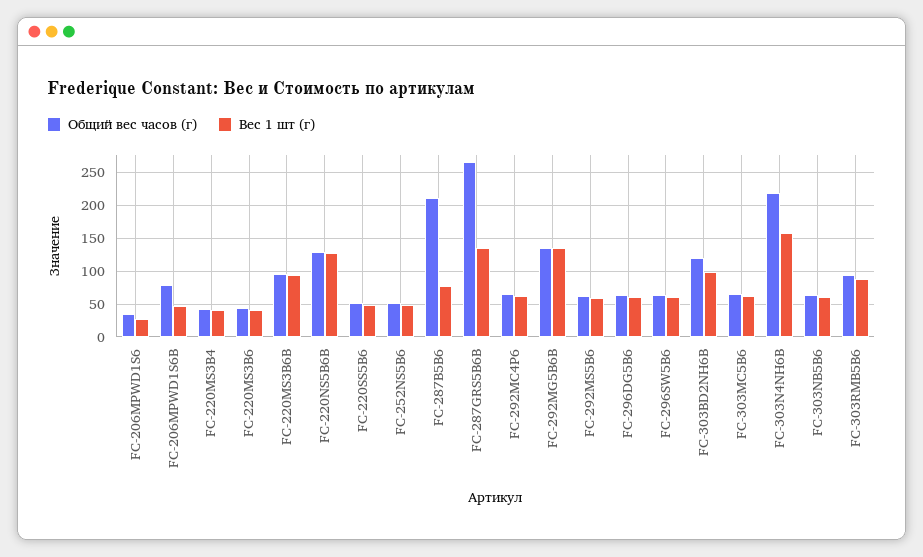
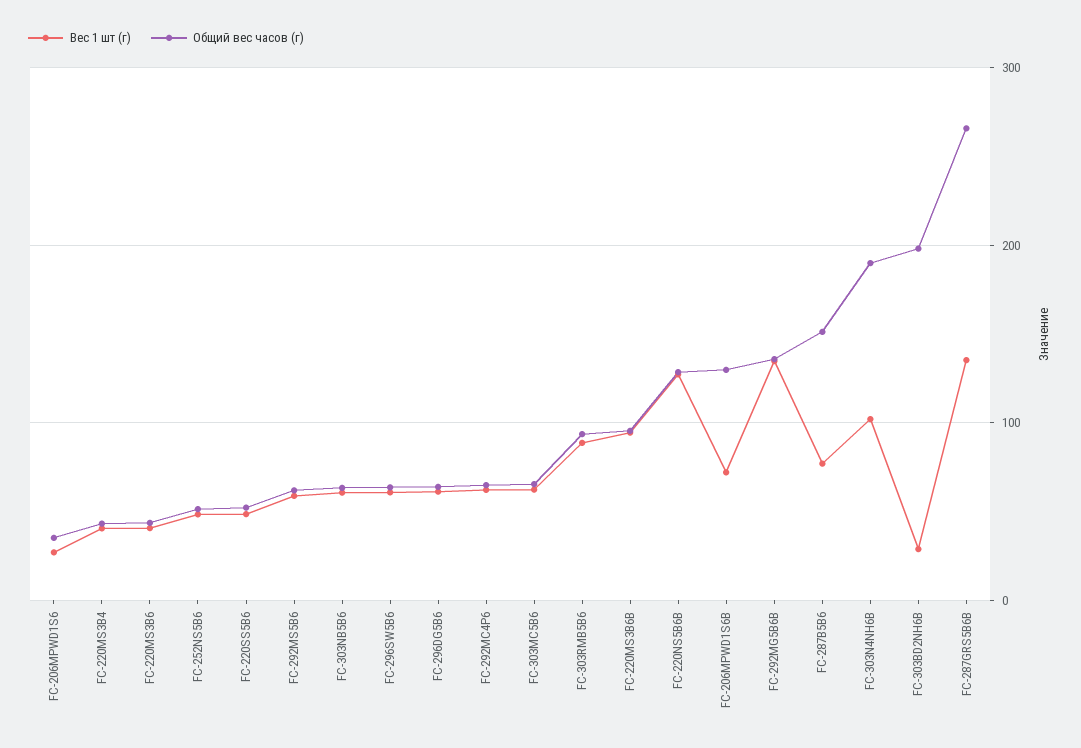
  {
    "Общий вес часов (г)": {
      "FC-206MPWD1S6": 40,
-     "FC-206MPWD1S6B": 80,
+     "FC-206MPWD1S6B": 130,
      "FC-220MS3B4": 40,
      "FC-220MS3B6": 40,
      "FC-220MS3B6B": 100,
      "FC-220NS5B6B": 130,
      "FC-220SS5B6": 50,
      "FC-252NS5B6": 50,
-     "FC-287B5B6": 210,
+     "FC-287B5B6": 150,
      "FC-287GRS5B6B": 270,
      "FC-292MC4P6": 60,
      "FC-292MG5B6B": 140,
      "FC-292MS5B6": 60,
      "FC-296DG5B6": 60,
      "FC-296SW5B6": 60,
-     "FC-303BD2NH6B": 120,
+     "FC-303BD2NH6B": 200,
      "FC-303MC5B6": 70,
-     "FC-303N4NH6B": 220,
+     "FC-303N4NH6B": 190,
      "FC-303NB5B6": 60,
      "FC-303RMB5B6": 90
    },
    "Вес 1 шт (г)": {
      "FC-206MPWD1S6": 30,
-     "FC-206MPWD1S6B": 50,
+     "FC-206MPWD1S6B": 70,
      "FC-220MS3B4": 40,
      "FC-220MS3B6": 40,
      "FC-220MS3B6B": 90,
      "FC-220NS5B6B": 130,
      "FC-220SS5B6": 50,
      "FC-252NS5B6": 50,
      "FC-287B5B6": 80,
      "FC-287GRS5B6B": 140,
      "FC-292MC4P6": 60,
      "FC-292MG5B6B": 130,
      "FC-292MS5B6": 60,
      "FC-296DG5B6": 60,
      "FC-296SW5B6": 60,
-     "FC-303BD2NH6B": 100,
+     "FC-303BD2NH6B": 30,
      "FC-303MC5B6": 60,
-     "FC-303N4NH6B": 160,
+     "FC-303N4NH6B": 100,
      "FC-303NB5B6": 60,
      "FC-303RMB5B6": 90
    }
  }

